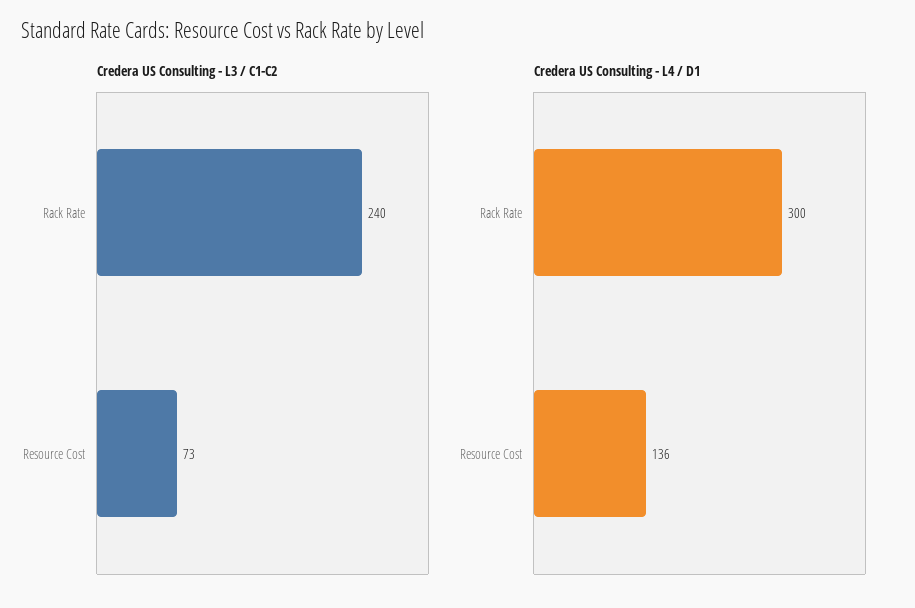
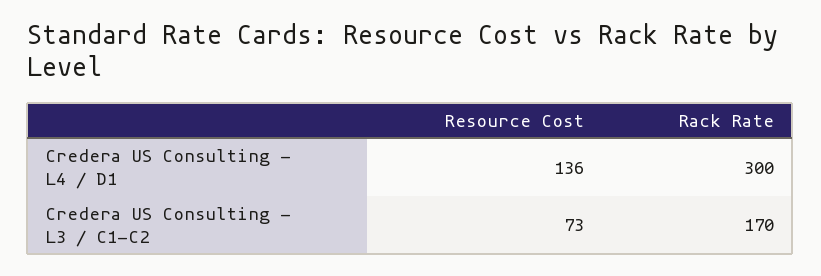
  {
    "Credera US Consulting - L3 / C1-C2": {
-     "Rack Rate": 240,
+     "Rack Rate": 170,
      "Resource Cost": 73
    },
    "Credera US Consulting - L4 / D1": {
      "Rack Rate": 300,
      "Resource Cost": 136
    }
  }

